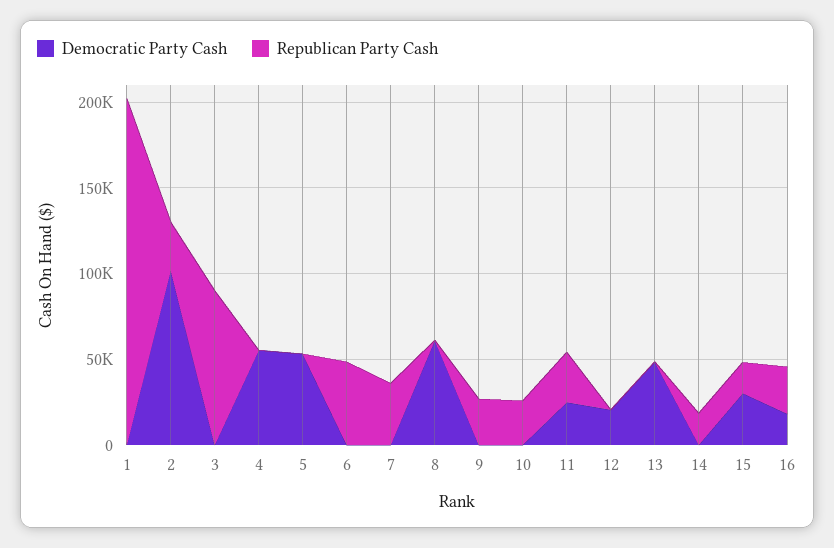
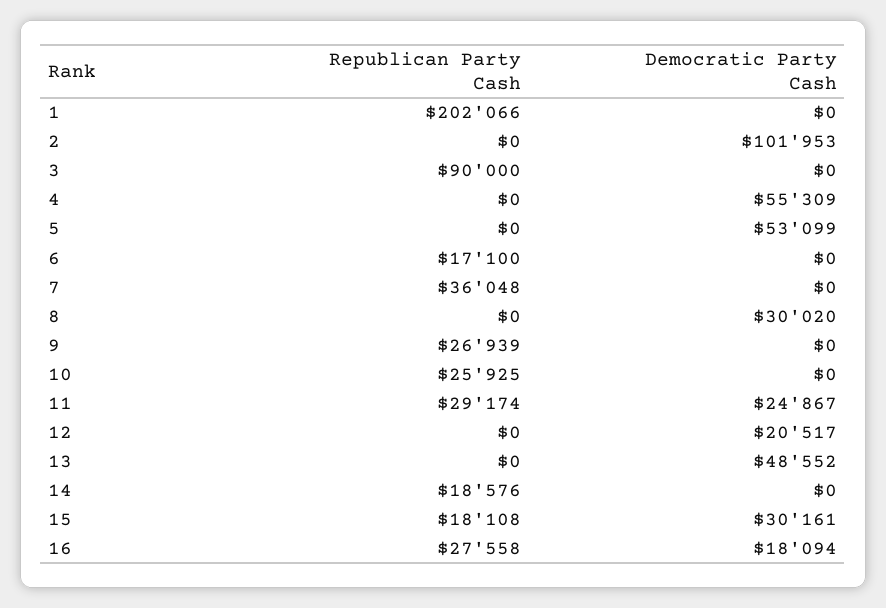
  {
    "Democratic Party Cash": {
      "1": 0,
      "2": 101953,
      "3": 0,
      "4": 55309,
      "5": 53099,
      "6": 0,
      "7": 0,
-     "8": 60000,
+     "8": 30020,
      "9": 0,
      "10": 0,
      "11": 24867,
      "12": 20517,
      "13": 48552,
      "14": 0,
      "15": 30161,
      "16": 18094
    },
    "Republican Party Cash": {
      "1": 202066,
-     "2": 30000,
+     "2": 0,
      "3": 90000,
      "4": 0,
      "5": 0,
-     "6": 50000,
+     "6": 17100,
      "7": 36048,
      "8": 0,
      "9": 26939,
      "10": 25925,
      "11": 29174,
      "12": 0,
      "13": 0,
      "14": 18576,
      "15": 18108,
      "16": 27558
    }
  }

